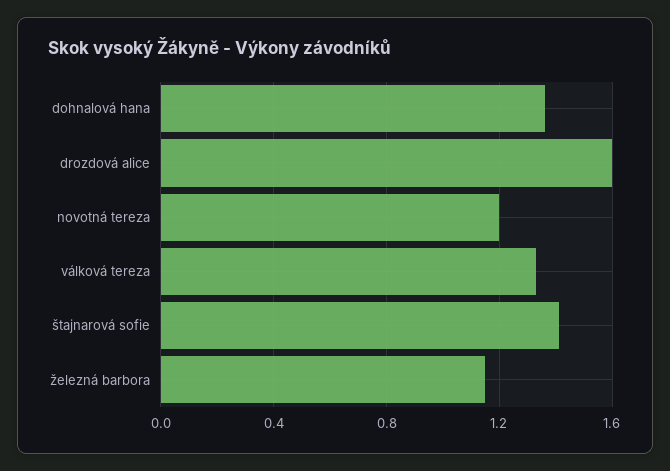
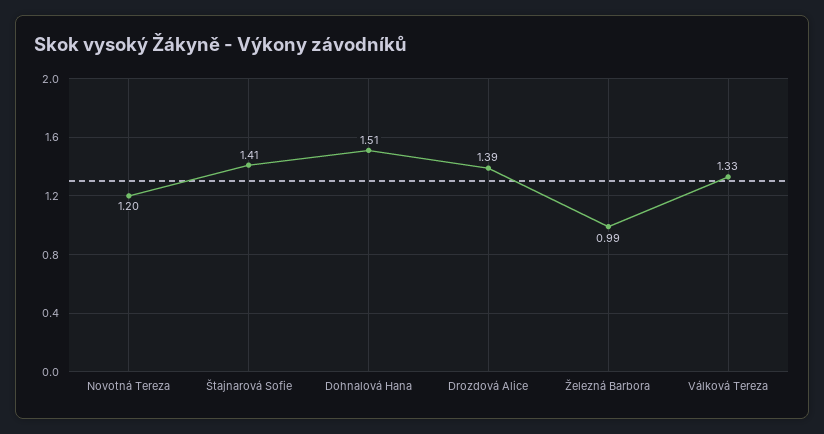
  {
-   "dohnalová hana": 1.35,
+   "dohnalová hana": 1.51,
-   "drozdová alice": 1.6,
+   "drozdová alice": 1.39,
    "novotná tereza": 1.2,
    "válková tereza": 1.33,
    "štajnarová sofie": 1.41,
-   "železná barbora": 1.15
+   "železná barbora": 0.99
  }

